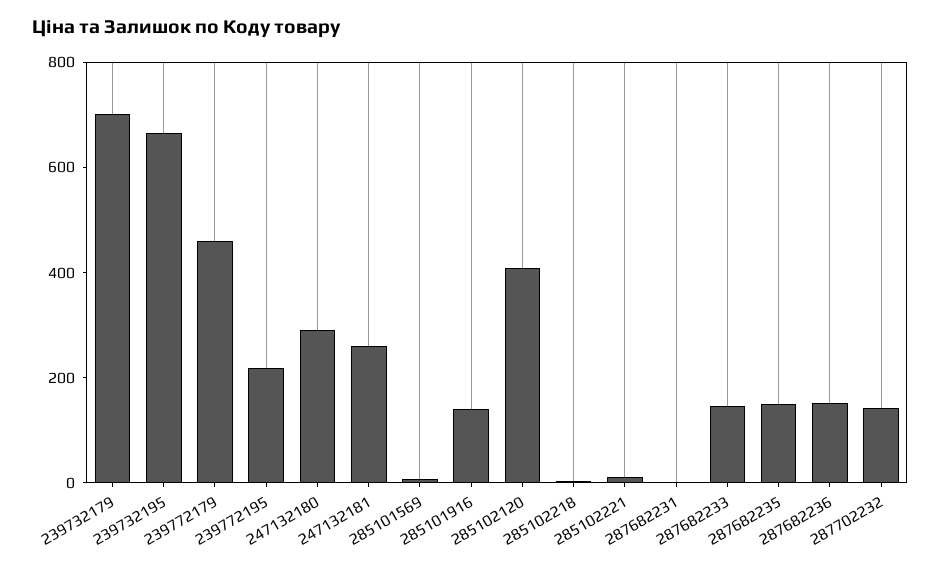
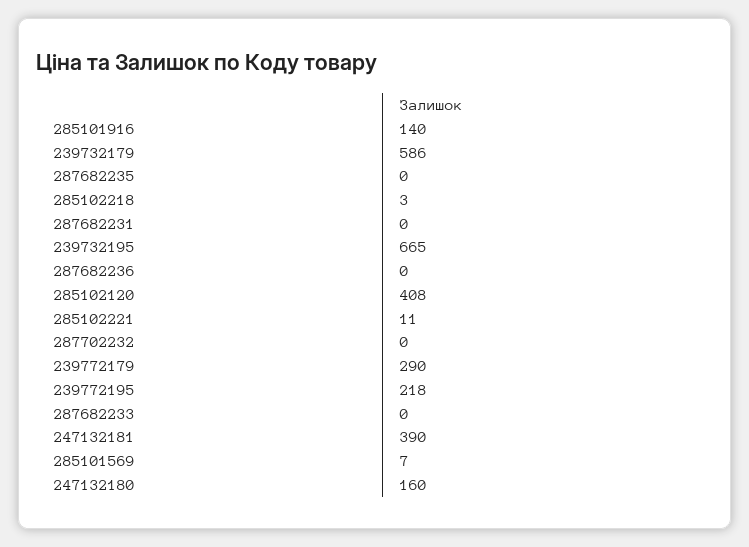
  {
-   "239732179": 700,
+   "239732179": 586,
    "239732195": 665,
-   "239772179": 450,
+   "239772179": 290,
    "239772195": 218,
-   "247132180": 300,
+   "247132180": 160,
-   "247132181": 250,
+   "247132181": 390,
    "285101569": 7,
    "285101916": 140,
    "285102120": 408,
    "285102218": 3,
    "285102221": 11,
    "287682231": 0,
-   "287682233": 150,
+   "287682233": 0,
-   "287682235": 150,
+   "287682235": 0,
-   "287682236": 150,
+   "287682236": 0,
-   "287702232": 150
+   "287702232": 0
  }

